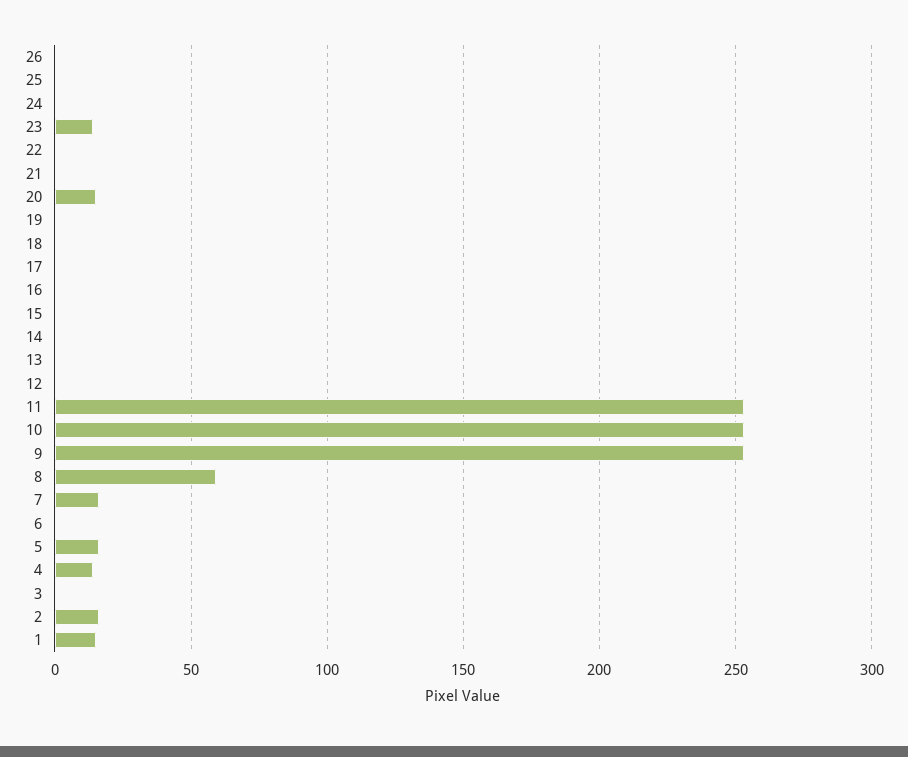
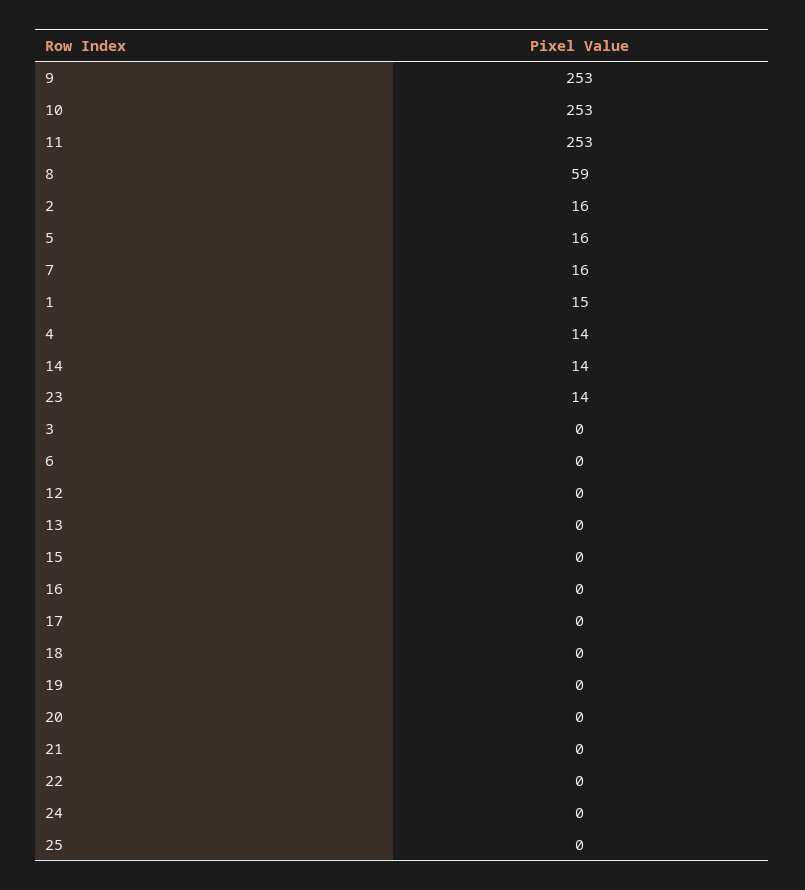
  {
-   "26": 0,
    "25": 0,
    "24": 0,
    "23": 14,
    "22": 0,
    "21": 0,
-   "20": 15,
+   "20": 0,
    "19": 0,
    "18": 0,
    "17": 0,
    "16": 0,
    "15": 0,
-   "14": 0,
+   "14": 14,
    "13": 0,
    "12": 0,
    "11": 253,
    "10": 253,
    "9": 253,
    "8": 59,
    "7": 16,
    "6": 0,
    "5": 16,
    "4": 14,
    "3": 0,
    "2": 16,
    "1": 15
  }

